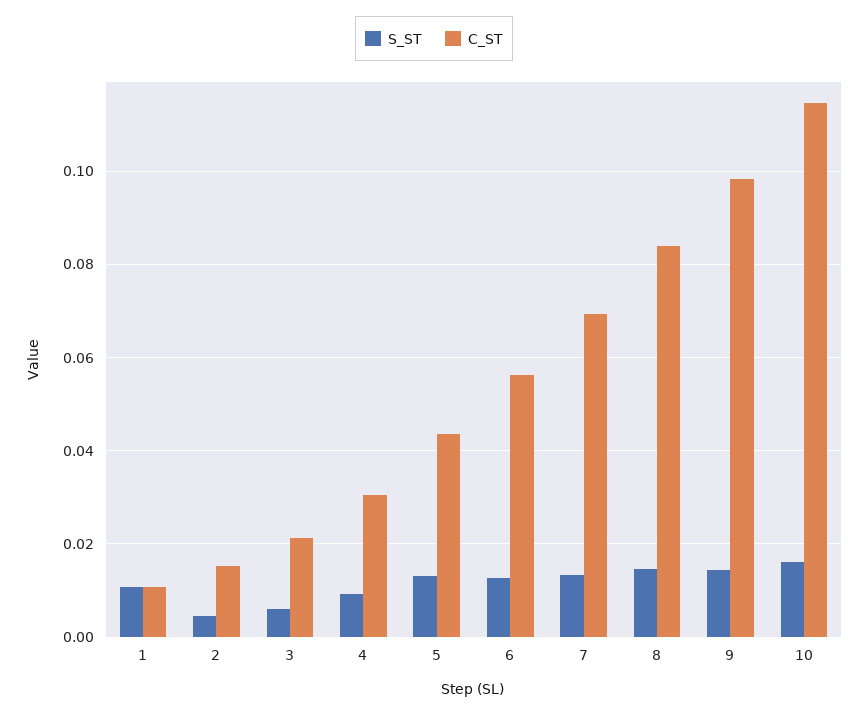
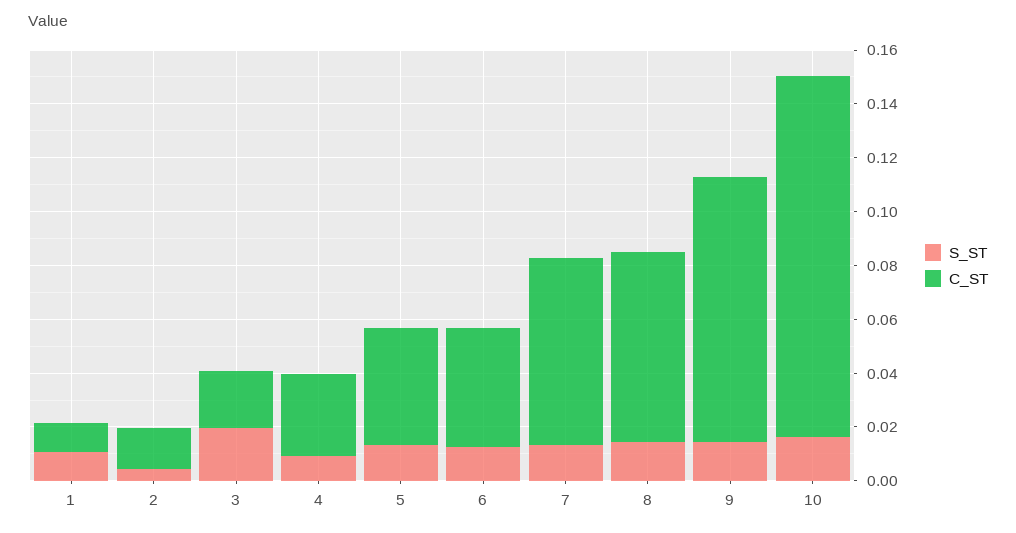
  {
    "S_ST": {
      "1": 0.01,
      "2": 0.004,
-     "3": 0.006,
+     "3": 0.02,
      "4": 0.01,
      "5": 0.014,
      "6": 0.012,
      "7": 0.014,
      "8": 0.014,
      "9": 0.014,
      "10": 0.016
    },
    "C_ST": {
      "1": 0.01,
      "2": 0.016,
      "3": 0.022,
      "4": 0.03,
      "5": 0.044,
-     "6": 0.056,
+     "6": 0.045,
      "7": 0.07,
-     "8": 0.084,
+     "8": 0.07,
      "9": 0.098,
-     "10": 0.114
+     "10": 0.135
    }
  }

